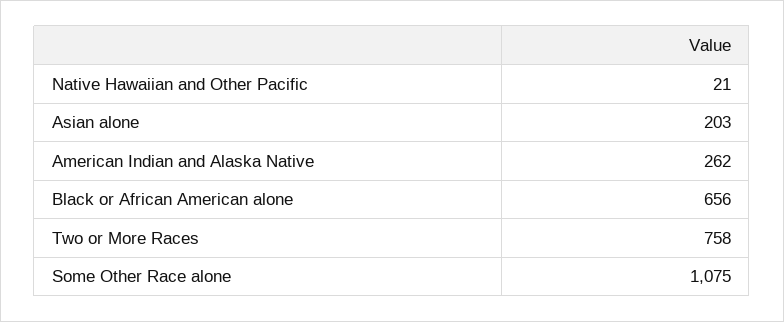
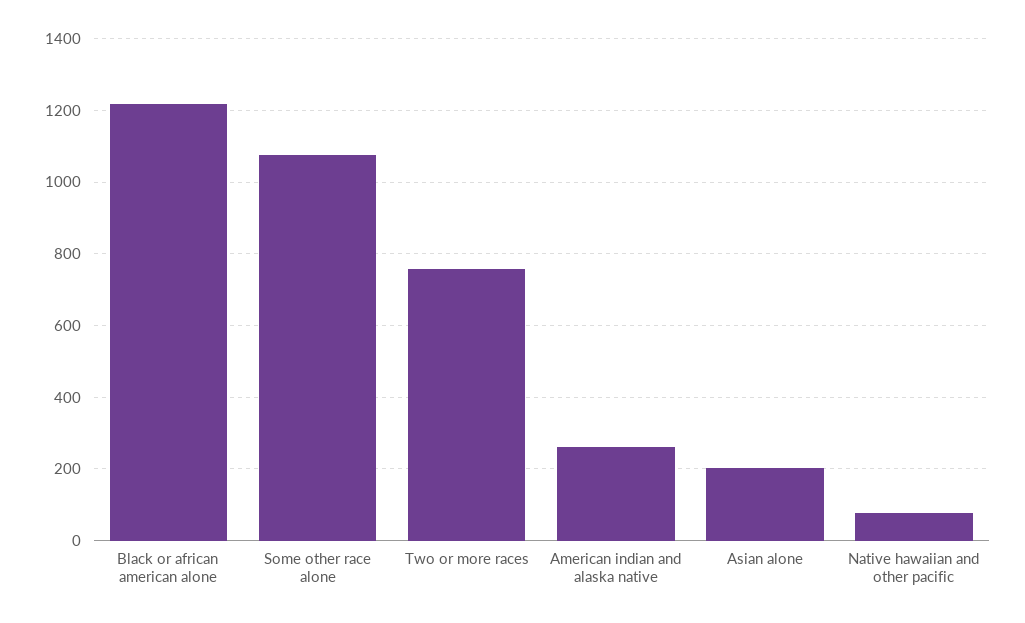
  {
-   "Native Hawaiian and Other Pacific": 21,
+   "Native Hawaiian and Other Pacific": 80,
    "Asian alone": 203,
    "American Indian and Alaska Native": 262,
-   "Black or African American alone": 656,
+   "Black or African American alone": 1220,
    "Two or More Races": 758,
    "Some Other Race alone": 1075
  }

